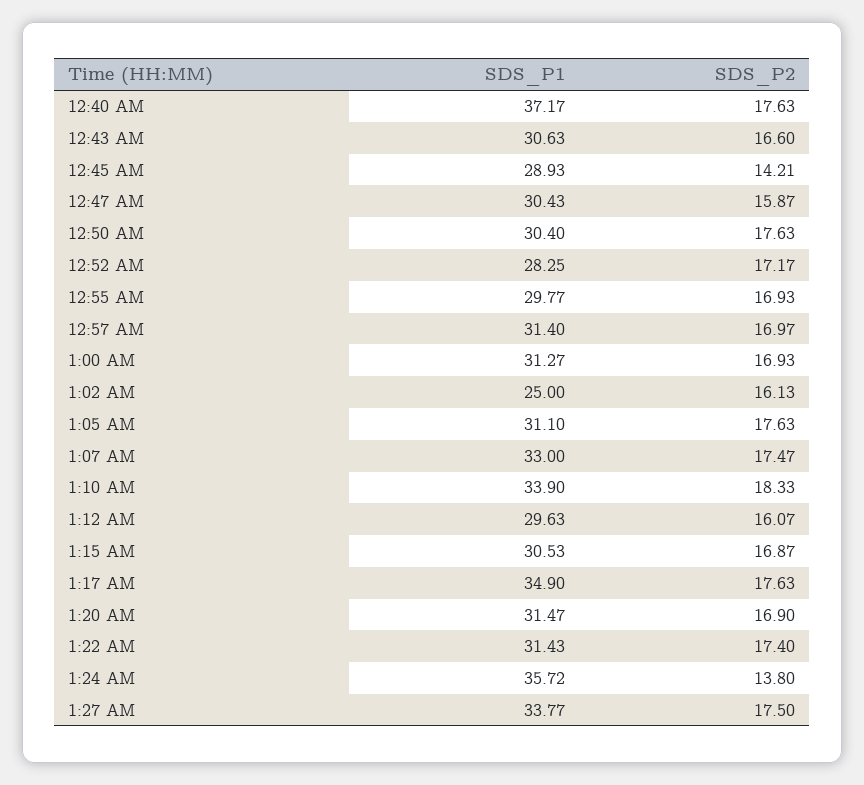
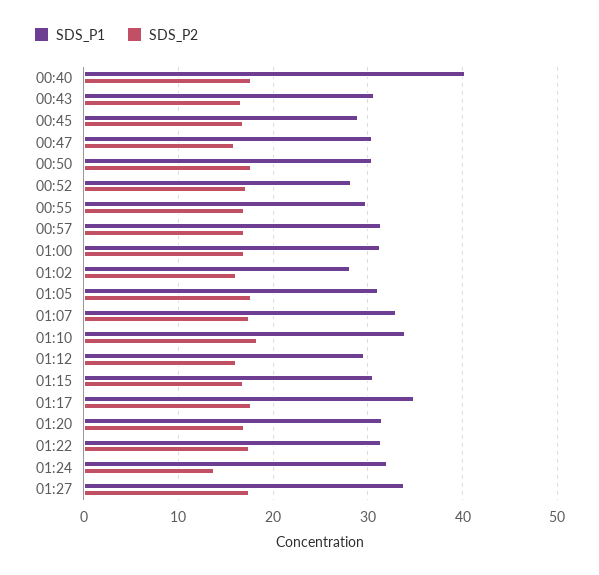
  {
    "SDS_P1": {
-     "12:40 AM": 37.17,
+     "12:40 AM": 40,
      "12:43 AM": 30.63,
      "12:45 AM": 28.93,
      "12:47 AM": 30.43,
      "12:50 AM": 30.4,
      "12:52 AM": 28.25,
      "12:55 AM": 29.77,
      "12:57 AM": 31.4,
      "1:00 AM": 31.27,
-     "1:02 AM": 25,
+     "1:02 AM": 28,
      "1:05 AM": 31.1,
      "1:07 AM": 33,
      "1:10 AM": 33.9,
      "1:12 AM": 29.63,
      "1:15 AM": 30.53,
      "1:17 AM": 34.9,
      "1:20 AM": 31.47,
      "1:22 AM": 31.43,
-     "1:24 AM": 35.72,
+     "1:24 AM": 32,
      "1:27 AM": 33.77
    },
    "SDS_P2": {
      "12:40 AM": 17.63,
      "12:43 AM": 16.6,
-     "12:45 AM": 14.21,
+     "12:45 AM": 17,
      "12:47 AM": 15.87,
      "12:50 AM": 17.63,
      "12:52 AM": 17.17,
      "12:55 AM": 16.93,
      "12:57 AM": 16.97,
      "1:00 AM": 16.93,
      "1:02 AM": 16.13,
      "1:05 AM": 17.63,
      "1:07 AM": 17.47,
      "1:10 AM": 18.33,
      "1:12 AM": 16.07,
      "1:15 AM": 16.87,
      "1:17 AM": 17.63,
      "1:20 AM": 16.9,
      "1:22 AM": 17.4,
      "1:24 AM": 13.8,
      "1:27 AM": 17.5
    }
  }

